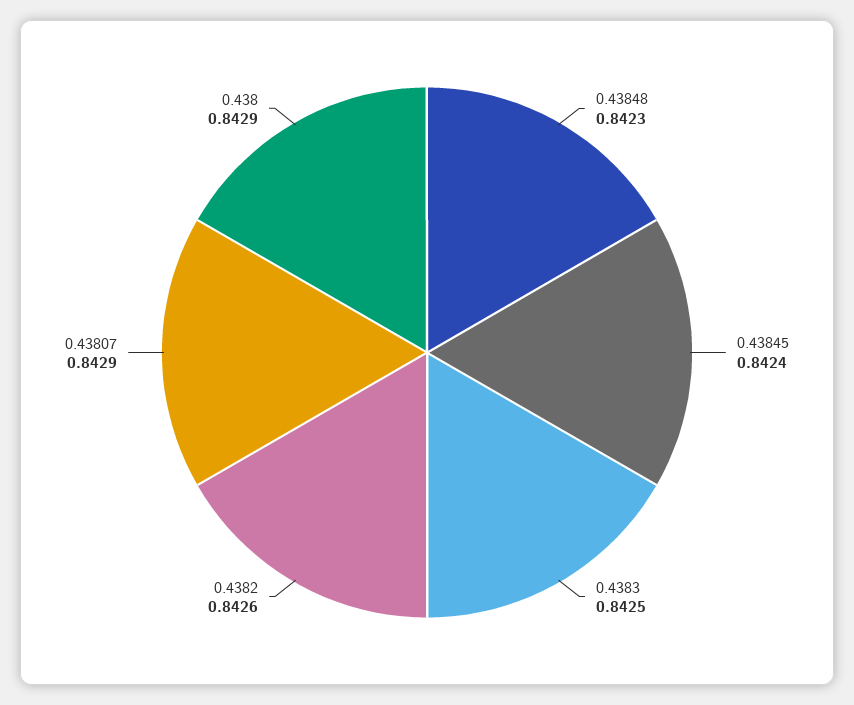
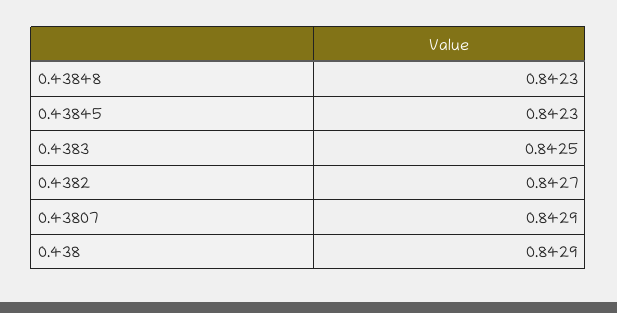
  {
    "0.43848": 0.8423,
-   "0.43845": 0.8424,
+   "0.43845": 0.8423,
    "0.4383": 0.8425,
-   "0.4382": 0.8426,
+   "0.4382": 0.8427,
    "0.43807": 0.8429,
    "0.438": 0.8429
  }

